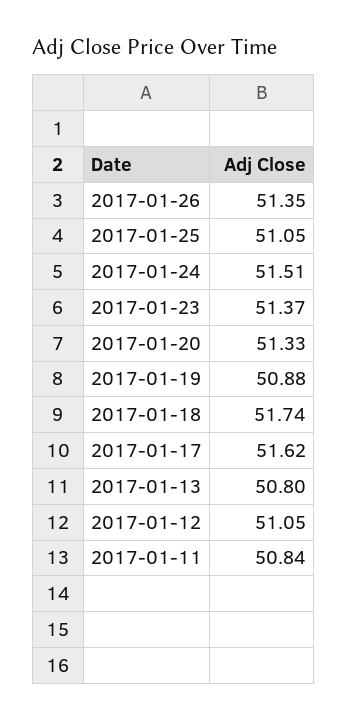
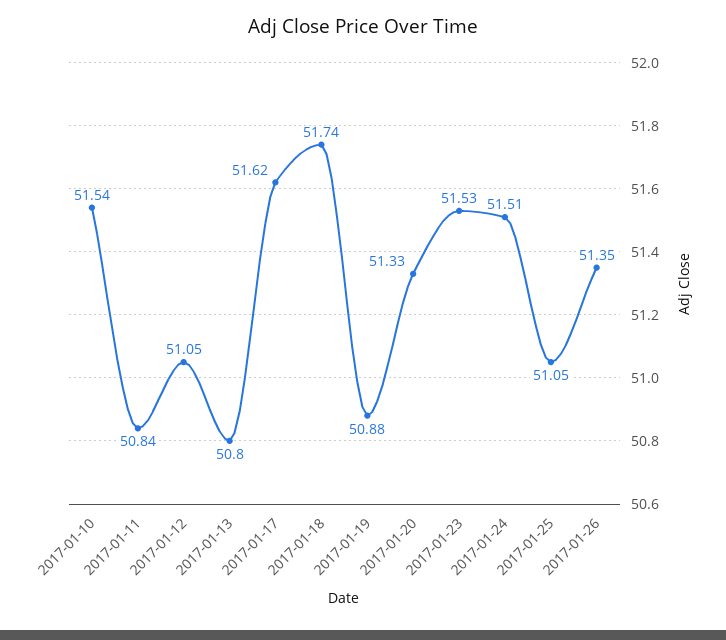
  {
    "2017-01-26": 51.35,
    "2017-01-25": 51.05,
    "2017-01-24": 51.51,
-   "2017-01-23": 51.37,
+   "2017-01-23": 51.53,
    "2017-01-20": 51.33,
    "2017-01-19": 50.88,
    "2017-01-18": 51.74,
    "2017-01-17": 51.62,
    "2017-01-13": 50.8,
    "2017-01-12": 51.05,
-   "2017-01-11": 50.84
+   "2017-01-11": 50.84,
+   "2017-01-10": 51.54
  }

